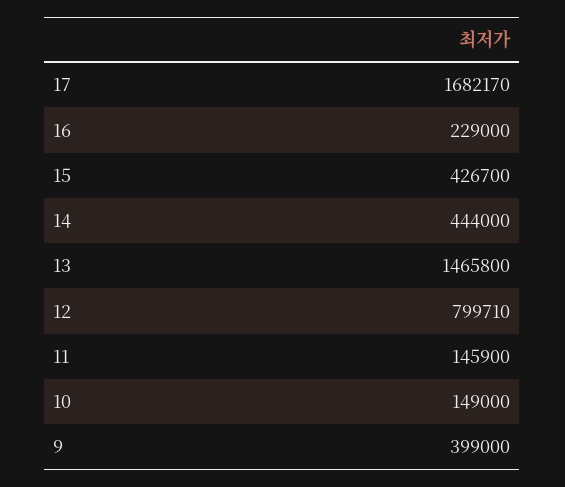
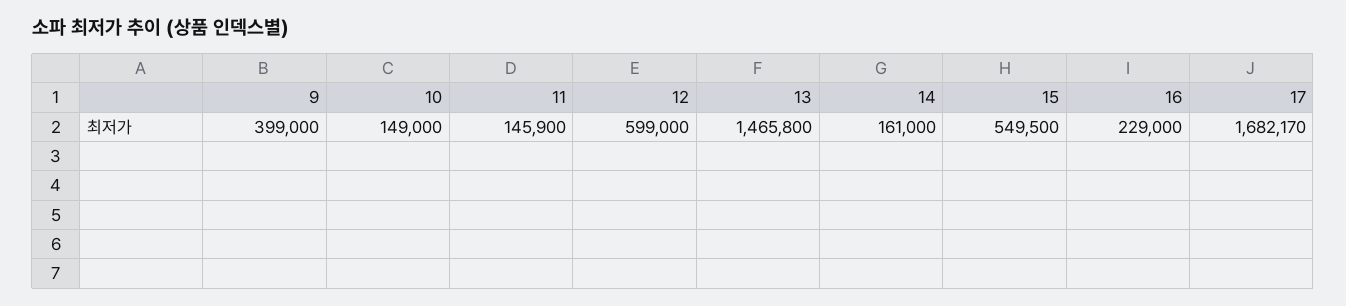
  {
    "17": 1682170,
    "16": 229000,
-   "15": 426700,
+   "15": 549500,
-   "14": 444000,
+   "14": 161000,
    "13": 1465800,
-   "12": 799710,
+   "12": 599000,
    "11": 145900,
    "10": 149000,
    "9": 399000
  }

